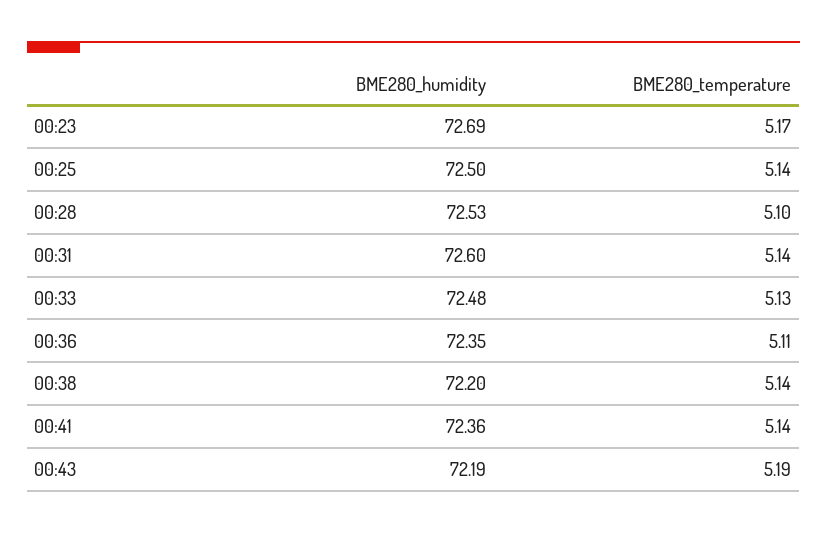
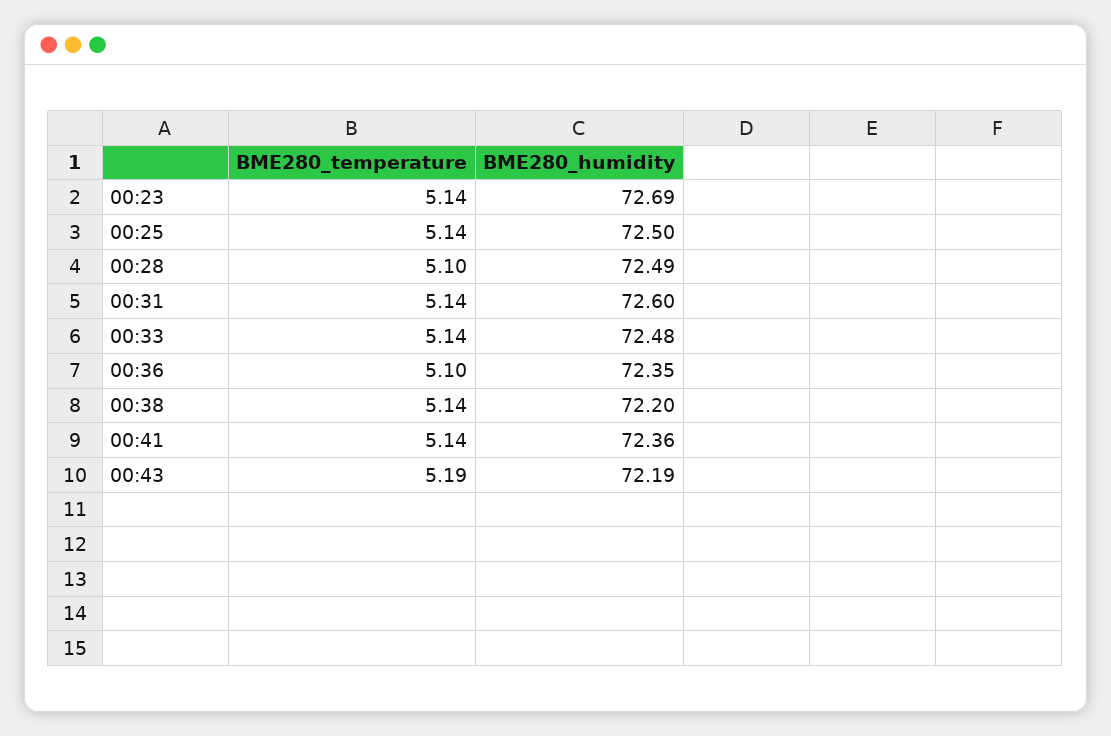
  {
    "BME280_humidity": {
      "00:23": 72.69,
      "00:25": 72.5,
-     "00:28": 72.53,
+     "00:28": 72.49,
      "00:31": 72.6,
      "00:33": 72.48,
      "00:36": 72.35,
      "00:38": 72.2,
      "00:41": 72.36,
      "00:43": 72.19
    },
    "BME280_temperature": {
-     "00:23": 5.17,
+     "00:23": 5.14,
      "00:25": 5.14,
      "00:28": 5.1,
      "00:31": 5.14,
-     "00:33": 5.13,
+     "00:33": 5.14,
-     "00:36": 5.11,
+     "00:36": 5.1,
      "00:38": 5.14,
      "00:41": 5.14,
      "00:43": 5.19
    }
  }

